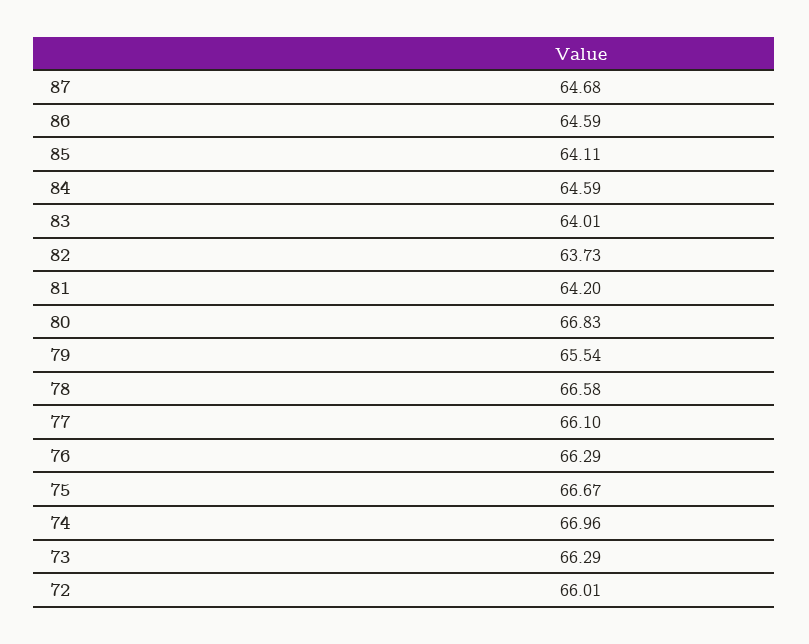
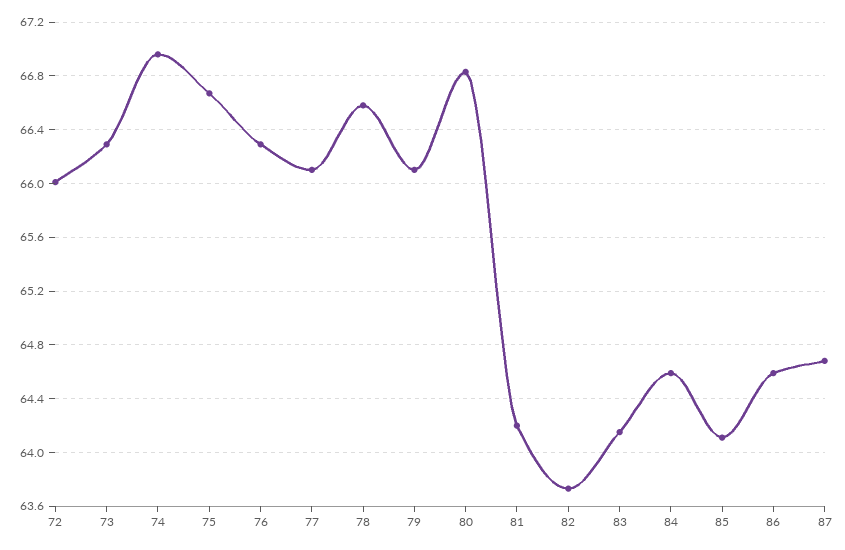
  {
    "87": 64.68,
    "86": 64.59,
    "85": 64.11,
    "84": 64.59,
-   "83": 64.01,
+   "83": 64.15,
    "82": 63.73,
    "81": 64.2,
    "80": 66.83,
-   "79": 65.54,
+   "79": 66.1,
    "78": 66.58,
    "77": 66.1,
    "76": 66.29,
    "75": 66.67,
    "74": 66.96,
    "73": 66.29,
    "72": 66.01
  }

